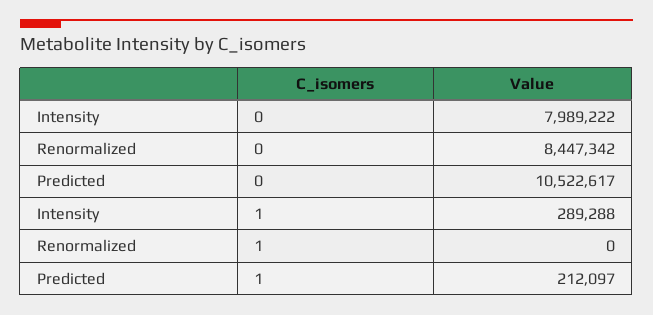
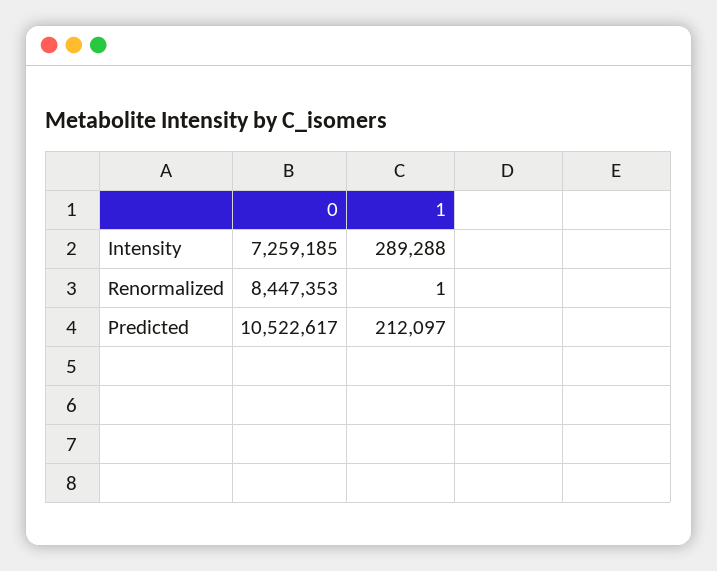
  {
    "Intensity": {
-     "0": 7989222,
+     "0": 7259185,
      "1": 289288
    },
    "Renormalized": {
-     "0": 8447342,
+     "0": 8447353,
-     "1": 0
+     "1": 1
    },
    "Predicted": {
      "0": 10522617,
      "1": 212097
    }
  }

